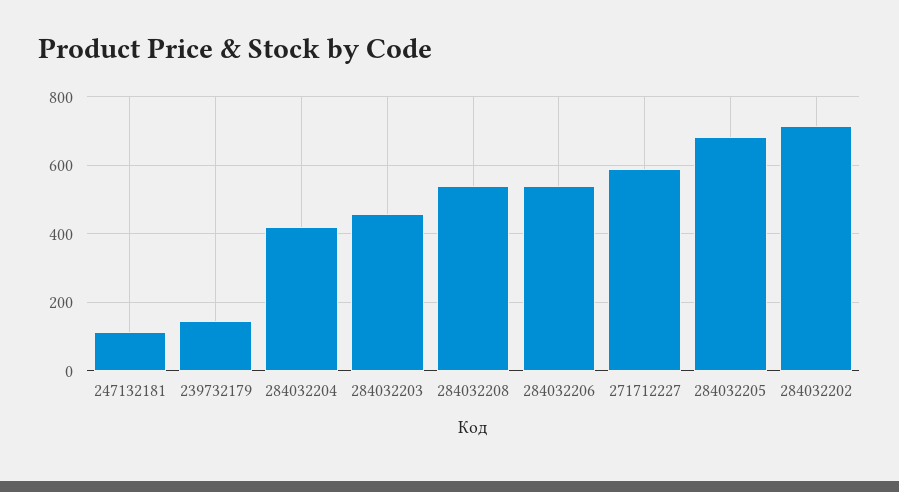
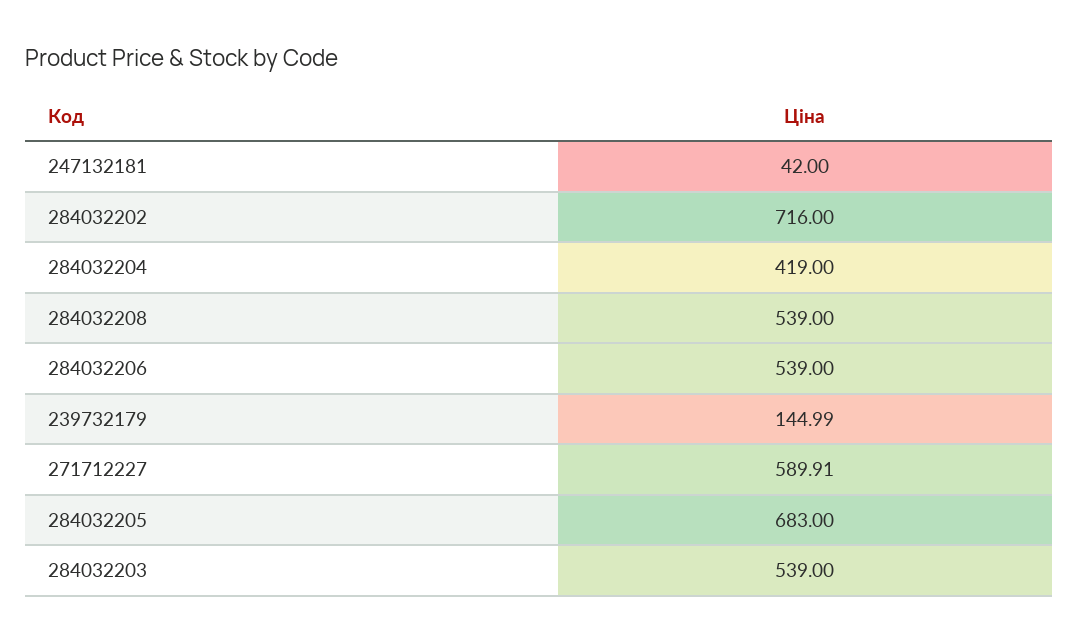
  {
-   "247132181": 120,
+   "247132181": 42,
    "239732179": 144.99,
    "284032204": 419,
-   "284032203": 460,
+   "284032203": 539,
    "284032208": 539,
    "284032206": 539,
    "271712227": 589.91,
    "284032205": 683,
    "284032202": 716
  }

